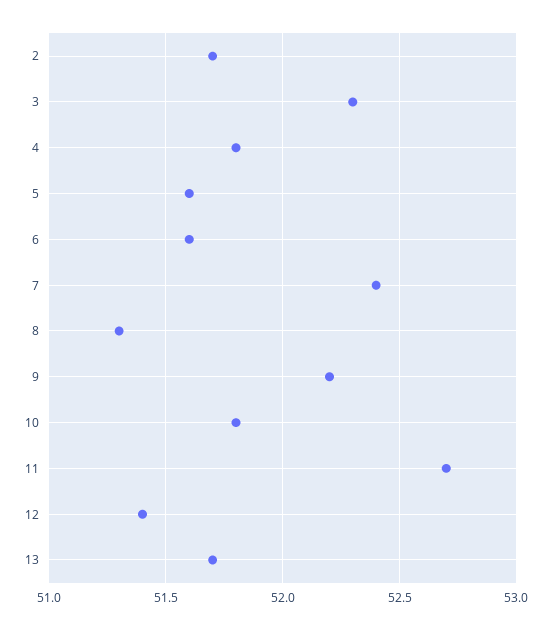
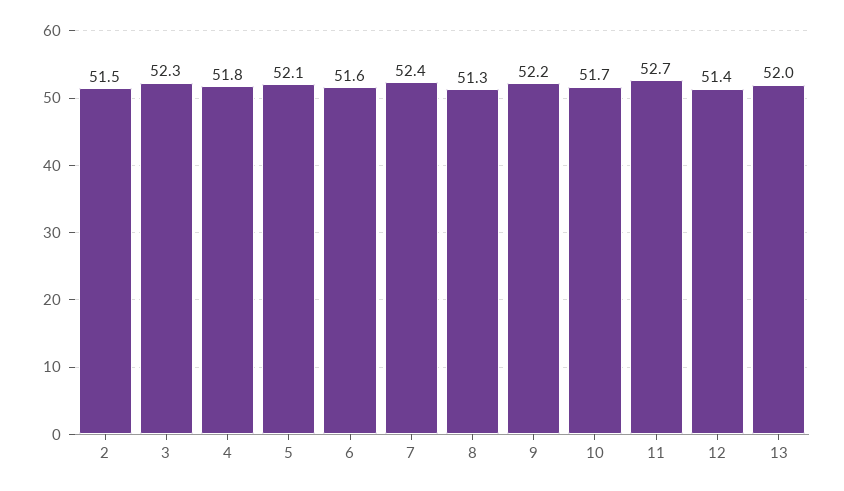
  {
-   "2": 51.7,
+   "2": 51.5,
    "3": 52.3,
    "4": 51.8,
-   "5": 51.6,
+   "5": 52.1,
    "6": 51.6,
    "7": 52.4,
    "8": 51.3,
    "9": 52.2,
-   "10": 51.8,
+   "10": 51.7,
    "11": 52.7,
    "12": 51.4,
-   "13": 51.7
+   "13": 52
  }

